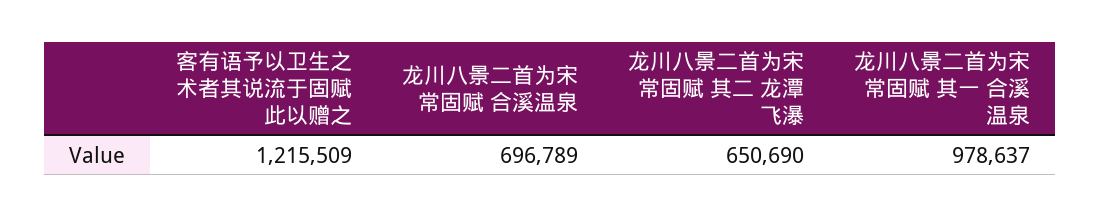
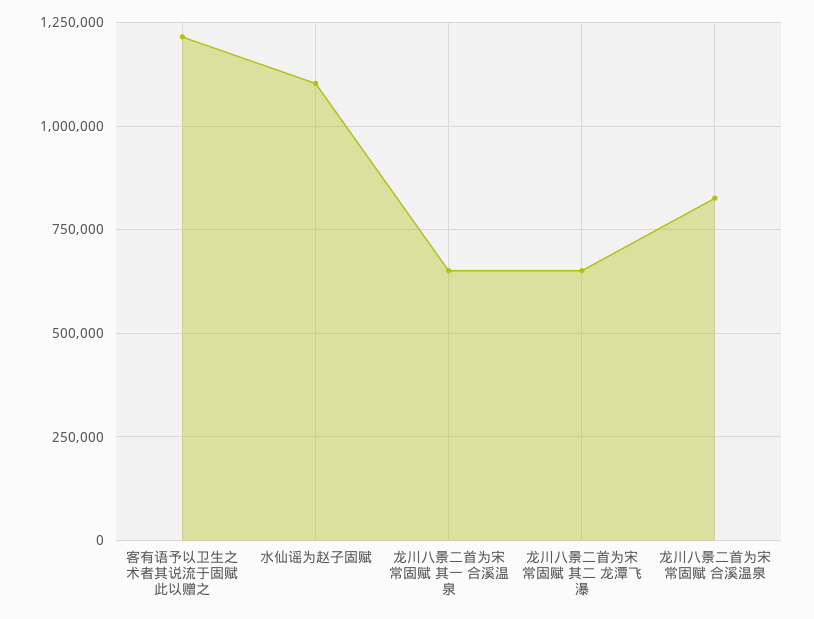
  {
    "客有语予以卫生之术者其说流于固赋此以赠之": 1215509,
-   "龙川八景二首为宋常固赋 合溪温泉": 696789,
+   "龙川八景二首为宋常固赋 合溪温泉": 825000,
    "龙川八景二首为宋常固赋 其二 龙潭飞瀑": 650690,
-   "龙川八景二首为宋常固赋 其一 合溪温泉": 978637
+   "龙川八景二首为宋常固赋 其一 合溪温泉": 650000,
+   "水仙谣为赵子固赋": 1100000
  }

